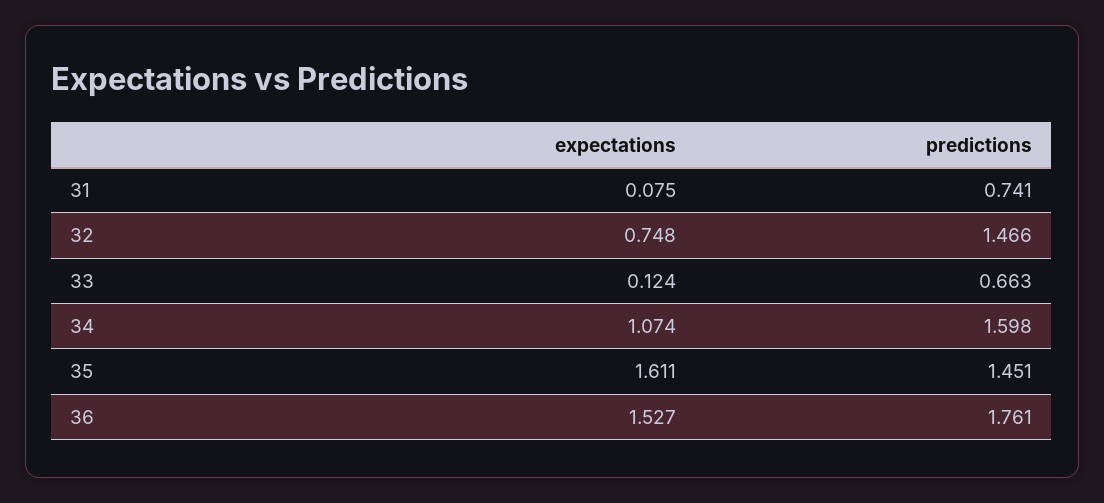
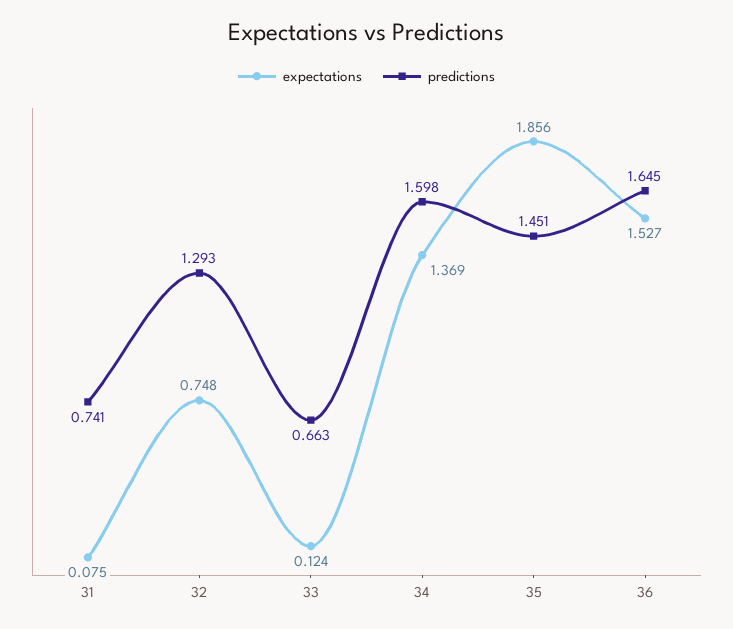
  {
    "expectations": {
      "31": 0.075,
      "32": 0.748,
      "33": 0.124,
-     "34": 1.074,
+     "34": 1.369,
-     "35": 1.611,
+     "35": 1.856,
      "36": 1.527
    },
    "predictions": {
      "31": 0.741,
-     "32": 1.466,
+     "32": 1.293,
      "33": 0.663,
      "34": 1.598,
      "35": 1.451,
-     "36": 1.761
+     "36": 1.645
    }
  }

